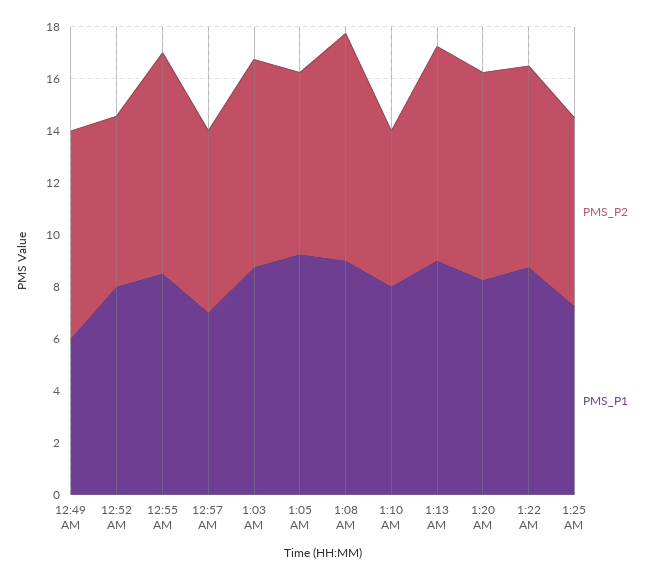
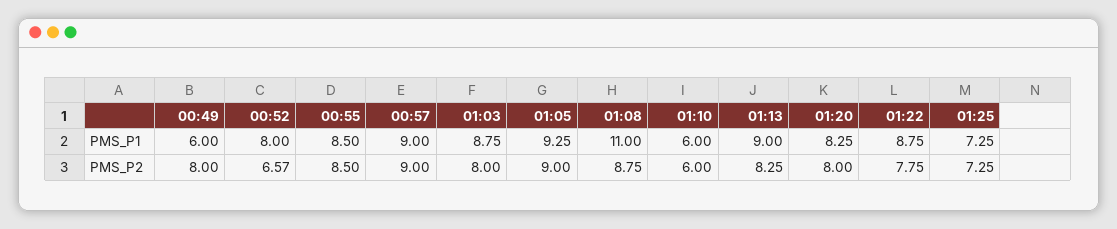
  {
    "PMS_P2": {
      "12:49 AM": 8,
      "12:52 AM": 6.57,
      "12:55 AM": 8.5,
-     "12:57 AM": 7,
+     "12:57 AM": 9,
      "1:03 AM": 8,
-     "1:05 AM": 7,
+     "1:05 AM": 9,
      "1:08 AM": 8.75,
      "1:10 AM": 6,
      "1:13 AM": 8.25,
      "1:20 AM": 8,
      "1:22 AM": 7.75,
      "1:25 AM": 7.25
    },
    "PMS_P1": {
      "12:49 AM": 6,
      "12:52 AM": 8,
      "12:55 AM": 8.5,
-     "12:57 AM": 7,
+     "12:57 AM": 9,
      "1:03 AM": 8.75,
      "1:05 AM": 9.25,
-     "1:08 AM": 9,
+     "1:08 AM": 11,
-     "1:10 AM": 8,
+     "1:10 AM": 6,
      "1:13 AM": 9,
      "1:20 AM": 8.25,
      "1:22 AM": 8.75,
      "1:25 AM": 7.25
    }
  }

